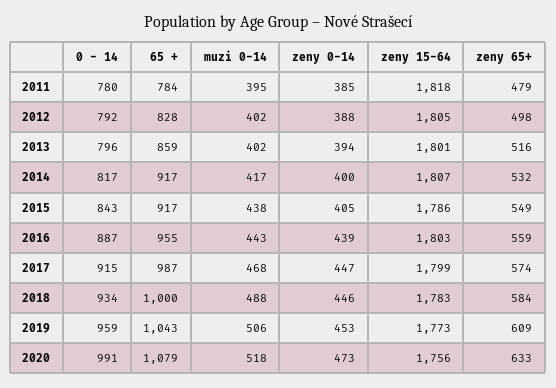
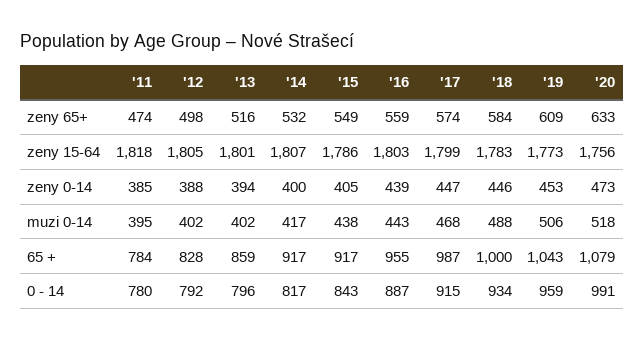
  {
    "0 - 14": {
      "2011": 780,
      "2012": 792,
      "2013": 796,
      "2014": 817,
      "2015": 843,
      "2016": 887,
      "2017": 915,
      "2018": 934,
      "2019": 959,
      "2020": 991
    },
    "65 +": {
      "2011": 784,
      "2012": 828,
      "2013": 859,
      "2014": 917,
      "2015": 917,
      "2016": 955,
      "2017": 987,
      "2018": 1000,
      "2019": 1043,
      "2020": 1079
    },
    "muzi 0-14": {
      "2011": 395,
      "2012": 402,
      "2013": 402,
      "2014": 417,
      "2015": 438,
      "2016": 443,
      "2017": 468,
      "2018": 488,
      "2019": 506,
      "2020": 518
    },
    "zeny 0-14": {
      "2011": 385,
      "2012": 388,
      "2013": 394,
      "2014": 400,
      "2015": 405,
      "2016": 439,
      "2017": 447,
      "2018": 446,
      "2019": 453,
      "2020": 473
    },
    "zeny 15-64": {
      "2011": 1818,
      "2012": 1805,
      "2013": 1801,
      "2014": 1807,
      "2015": 1786,
      "2016": 1803,
      "2017": 1799,
      "2018": 1783,
      "2019": 1773,
      "2020": 1756
    },
    "zeny 65+": {
-     "2011": 479,
+     "2011": 474,
      "2012": 498,
      "2013": 516,
      "2014": 532,
      "2015": 549,
      "2016": 559,
      "2017": 574,
      "2018": 584,
      "2019": 609,
      "2020": 633
    }
  }

